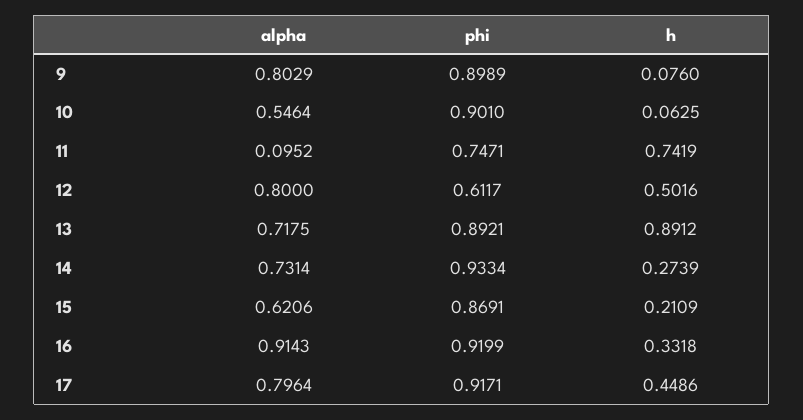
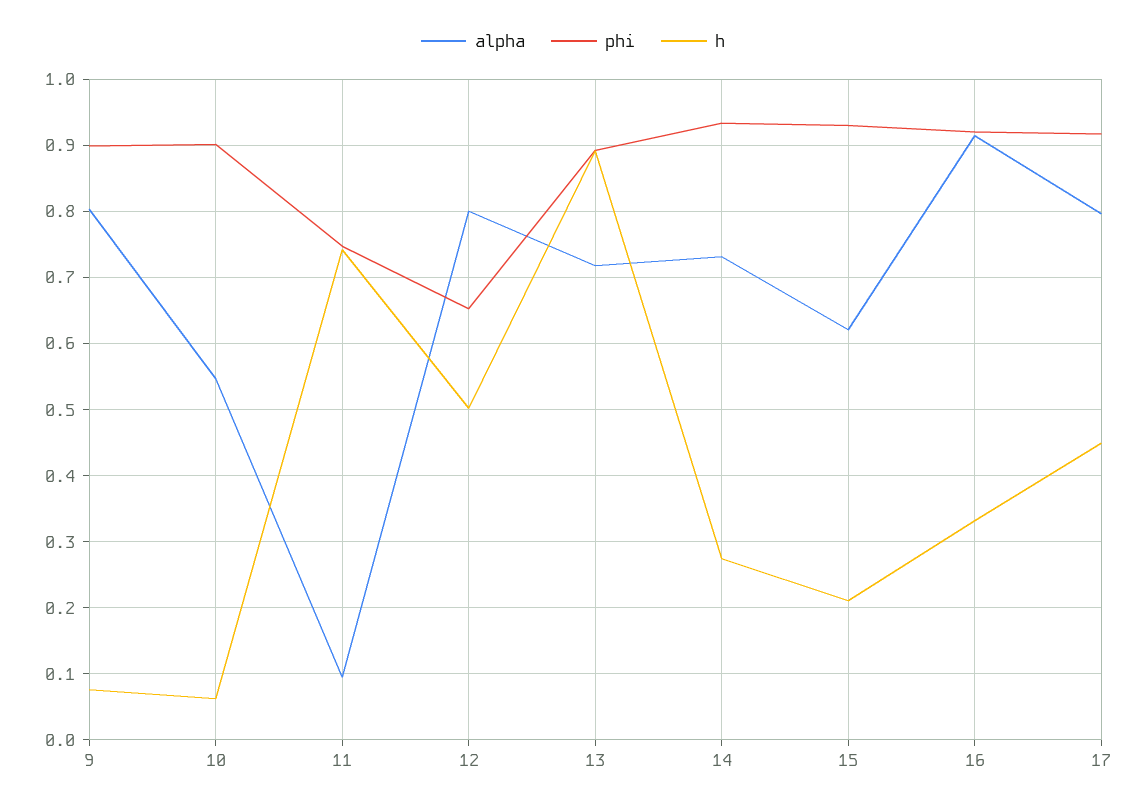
  {
    "alpha": {
      "9": 0.8029,
      "10": 0.5464,
      "11": 0.0952,
      "12": 0.8,
      "13": 0.7175,
      "14": 0.7314,
      "15": 0.6206,
      "16": 0.9143,
      "17": 0.7964
    },
    "phi": {
      "9": 0.8989,
      "10": 0.901,
      "11": 0.7471,
-     "12": 0.6117,
+     "12": 0.65,
      "13": 0.8921,
      "14": 0.9334,
-     "15": 0.8691,
+     "15": 0.93,
      "16": 0.9199,
      "17": 0.9171
    },
    "h": {
      "9": 0.076,
      "10": 0.0625,
      "11": 0.7419,
      "12": 0.5016,
      "13": 0.8912,
      "14": 0.2739,
      "15": 0.2109,
      "16": 0.3318,
      "17": 0.4486
    }
  }

